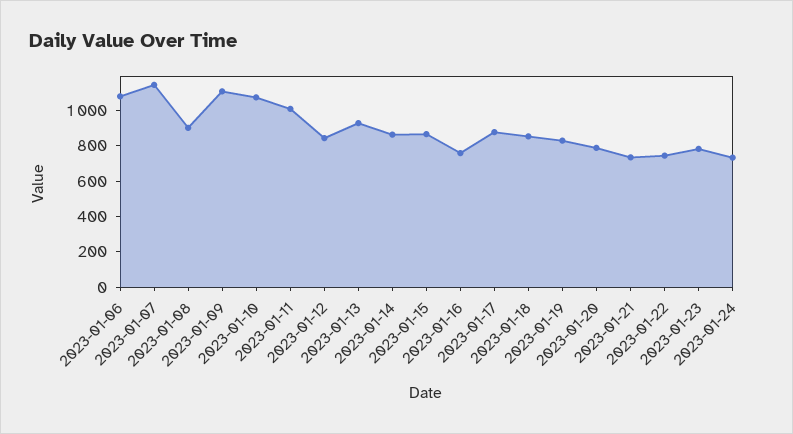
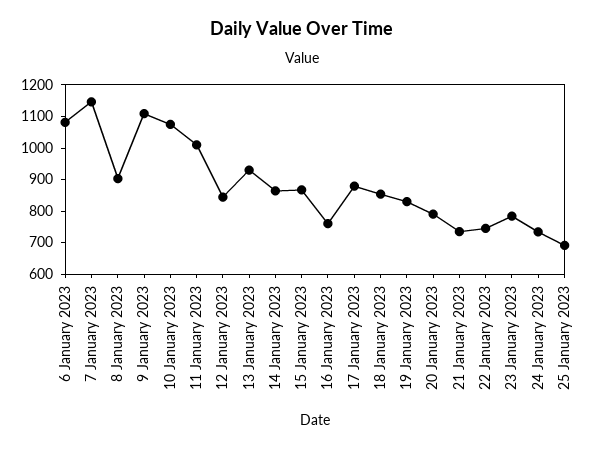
  {
    "2023-01-06": 1100,
    "2023-01-07": 1150,
    "2023-01-08": 900,
    "2023-01-09": 1100,
    "2023-01-10": 1100,
    "2023-01-11": 1000,
    "2023-01-12": 850,
    "2023-01-13": 950,
    "2023-01-14": 850,
    "2023-01-15": 850,
    "2023-01-16": 750,
    "2023-01-17": 900,
    "2023-01-18": 850,
    "2023-01-19": 850,
    "2023-01-20": 800,
    "2023-01-21": 750,
    "2023-01-22": 750,
    "2023-01-23": 800,
-   "2023-01-24": 750
+   "2023-01-24": 750,
+   "25 January 2023": 700
  }

